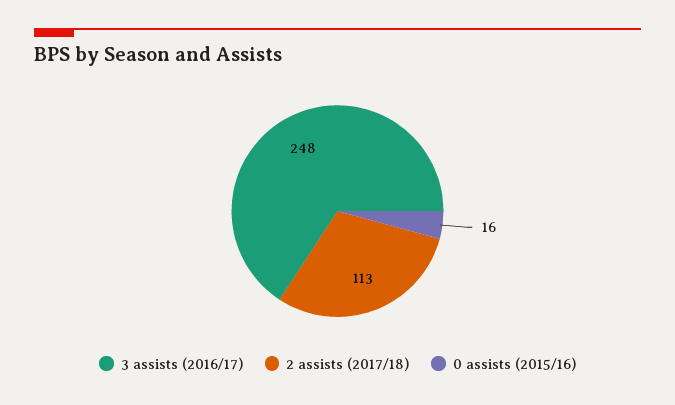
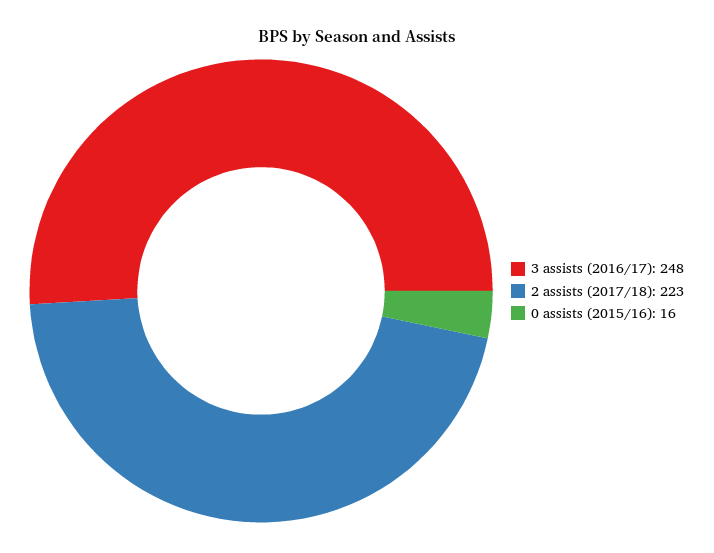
  {
    "3 assists (2016/17)": 248,
-   "2 assists (2017/18)": 113,
+   "2 assists (2017/18)": 223,
    "0 assists (2015/16)": 16
  }

